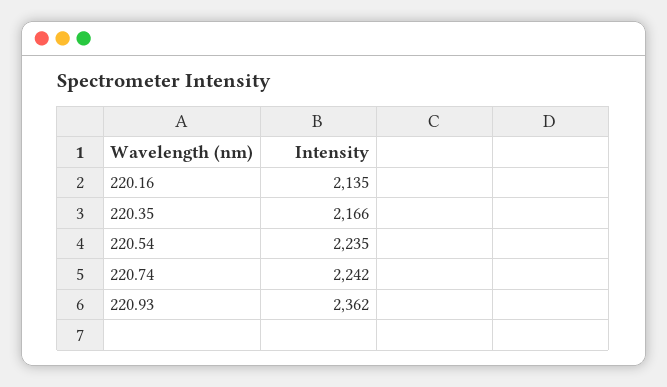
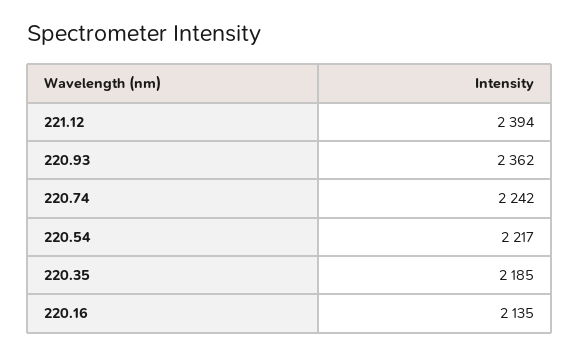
  {
    "220.16": 2135,
-   "220.35": 2166,
+   "220.35": 2185,
-   "220.54": 2235,
+   "220.54": 2217,
    "220.74": 2242,
-   "220.93": 2362
+   "220.93": 2362,
+   "221.12": 2394
  }

